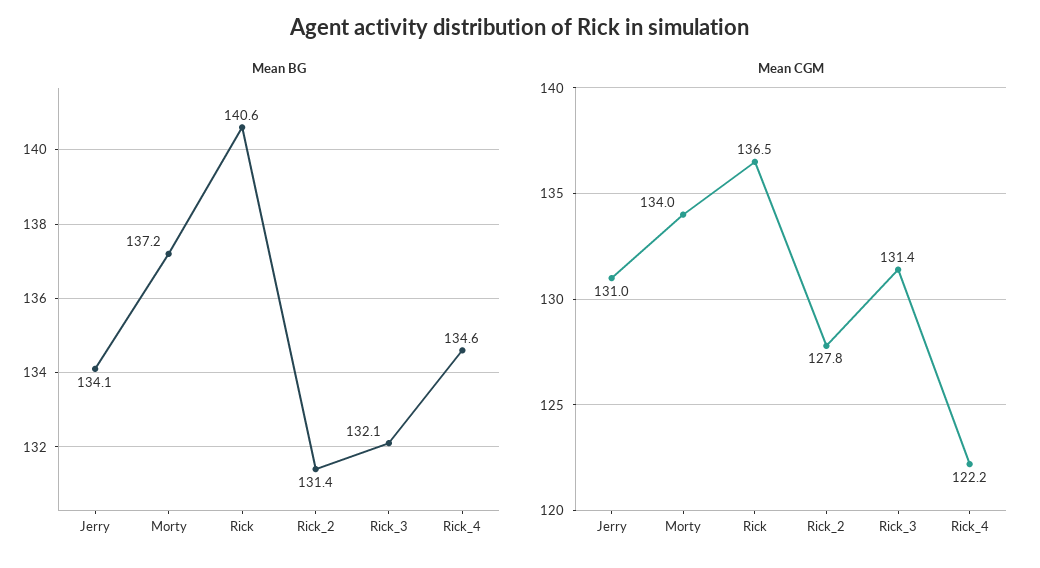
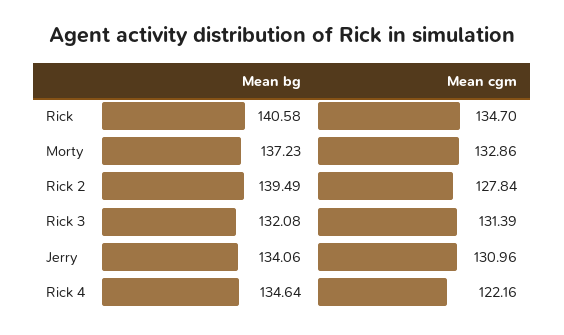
  {
    "Mean BG": {
      "Jerry": 134.06,
      "Morty": 137.23,
      "Rick": 140.58,
-     "Rick_2": 131.4,
+     "Rick_2": 139.49,
      "Rick_3": 132.08,
      "Rick_4": 134.64
    },
    "Mean CGM": {
      "Jerry": 130.96,
-     "Morty": 134,
+     "Morty": 132.86,
-     "Rick": 136.5,
+     "Rick": 134.7,
      "Rick_2": 127.84,
      "Rick_3": 131.39,
      "Rick_4": 122.16
    }
  }

